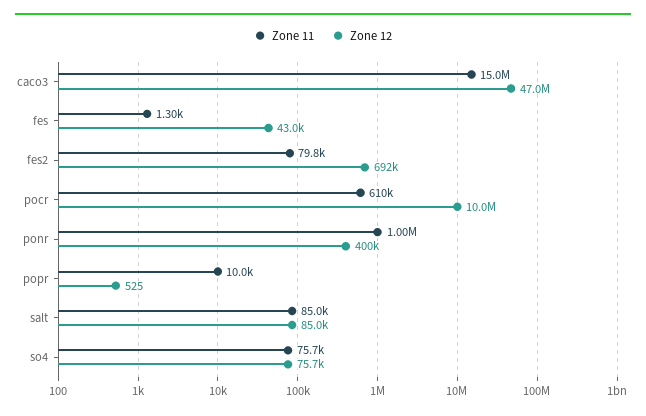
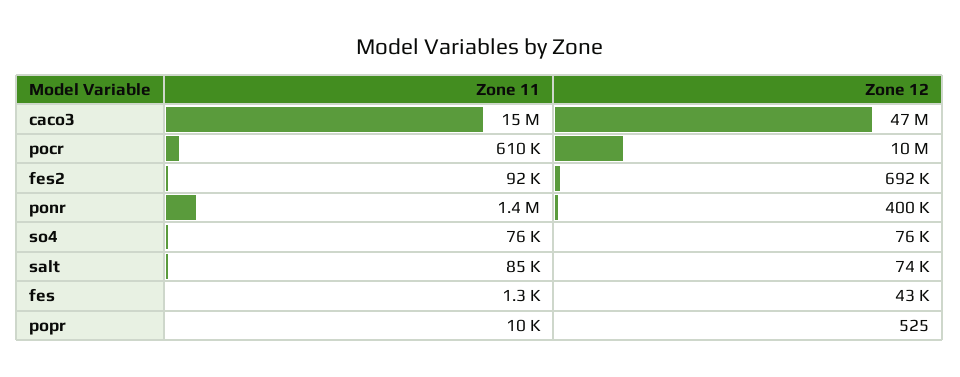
  {
    "Zone 11": {
      "caco3": 15000000,
      "fes": 1300,
-     "fes2": 79800,
+     "fes2": 92000,
      "pocr": 610000,
-     "ponr": 1000000,
+     "ponr": 1400000,
      "popr": 10000,
      "salt": 85000,
      "so4": 75700
    },
    "Zone 12": {
      "caco3": 47000000,
      "fes": 43000,
      "fes2": 692000,
      "pocr": 10000000,
      "ponr": 400000,
      "popr": 525,
-     "salt": 85000,
+     "salt": 74000,
      "so4": 75700
    }
  }

